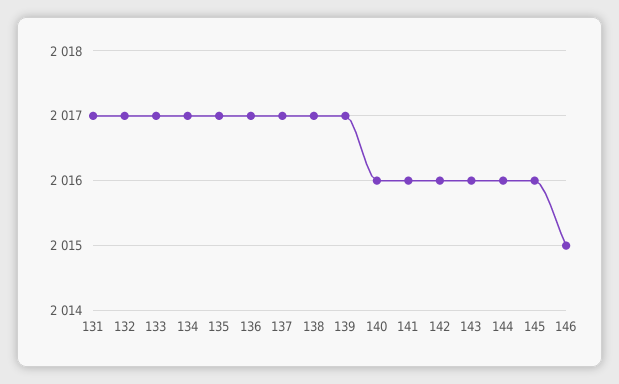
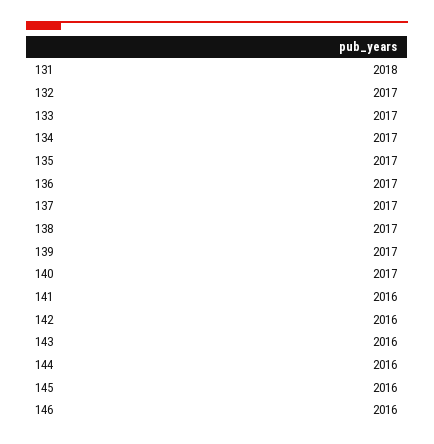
  {
-   "131": 2017,
+   "131": 2018,
    "132": 2017,
    "133": 2017,
    "134": 2017,
    "135": 2017,
    "136": 2017,
    "137": 2017,
    "138": 2017,
    "139": 2017,
-   "140": 2016,
+   "140": 2017,
    "141": 2016,
    "142": 2016,
    "143": 2016,
    "144": 2016,
    "145": 2016,
-   "146": 2015
+   "146": 2016
  }

